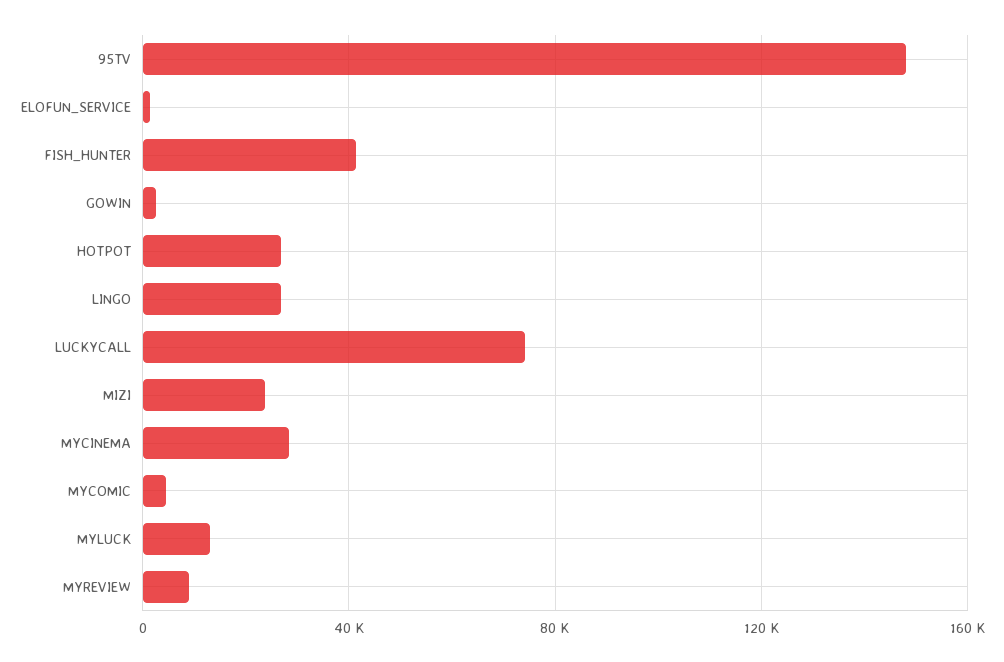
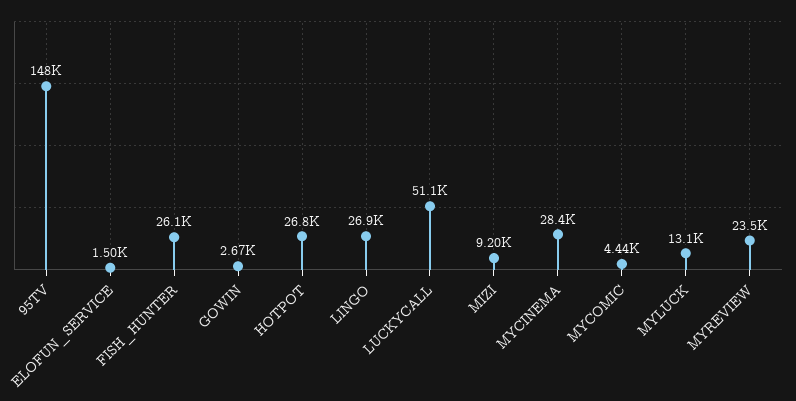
  {
    "95TV": 148000,
    "ELOFUN_SERVICE": 1500,
-   "FISH_HUNTER": 40000,
+   "FISH_HUNTER": 26100,
    "GOWIN": 2670,
    "HOTPOT": 26800,
    "LINGO": 26900,
-   "LUCKYCALL": 75000,
+   "LUCKYCALL": 51100,
-   "MIZI": 25000,
+   "MIZI": 9200,
    "MYCINEMA": 28400,
    "MYCOMIC": 4440,
    "MYLUCK": 13100,
-   "MYREVIEW": 10000
+   "MYREVIEW": 23500
  }

